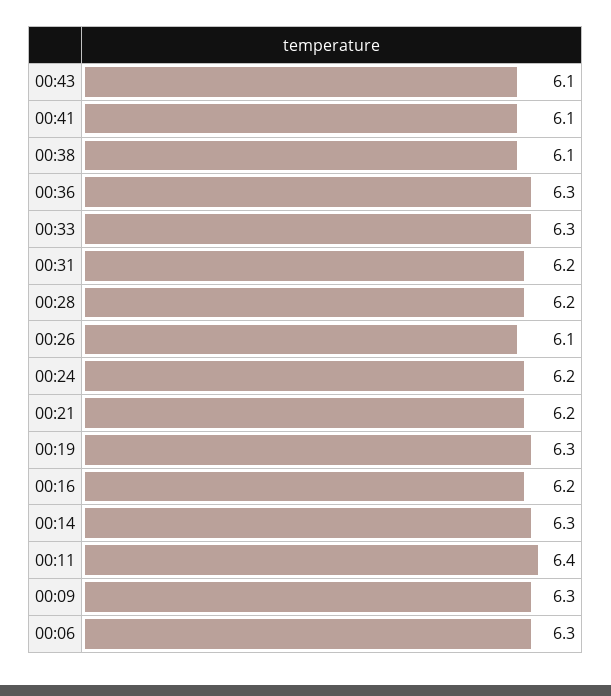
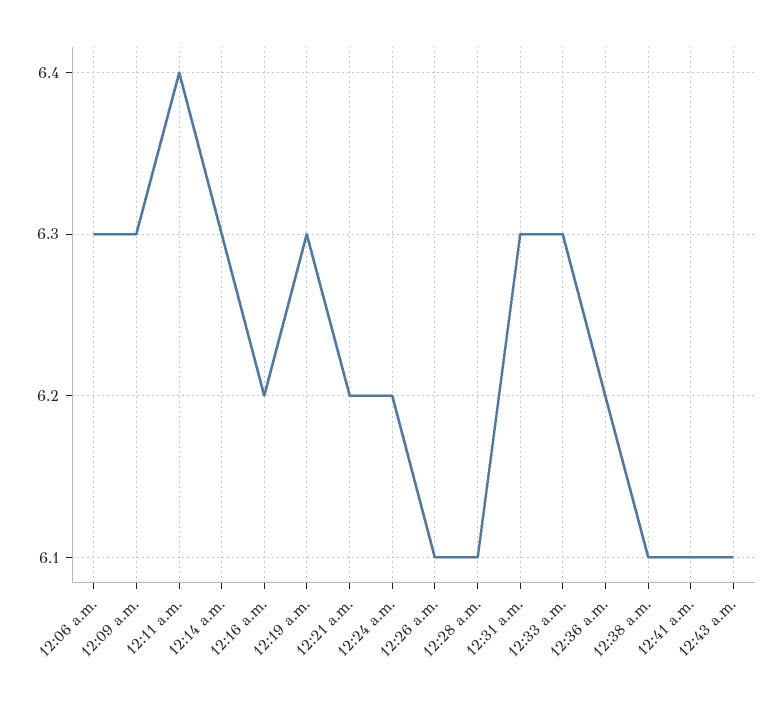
  {
    "00:43": 6.1,
    "00:41": 6.1,
    "00:38": 6.1,
-   "00:36": 6.3,
+   "00:36": 6.2,
    "00:33": 6.3,
-   "00:31": 6.2,
+   "00:31": 6.3,
-   "00:28": 6.2,
+   "00:28": 6.1,
    "00:26": 6.1,
    "00:24": 6.2,
    "00:21": 6.2,
    "00:19": 6.3,
    "00:16": 6.2,
    "00:14": 6.3,
    "00:11": 6.4,
    "00:09": 6.3,
    "00:06": 6.3
  }

